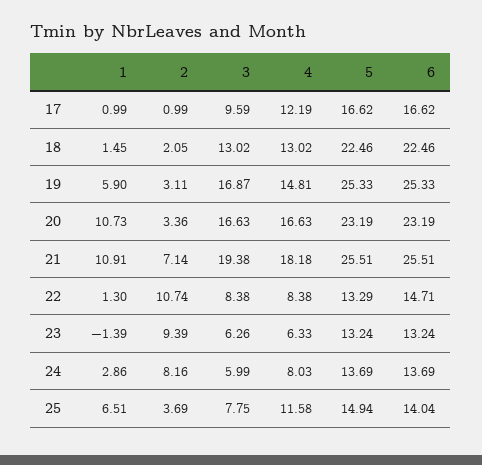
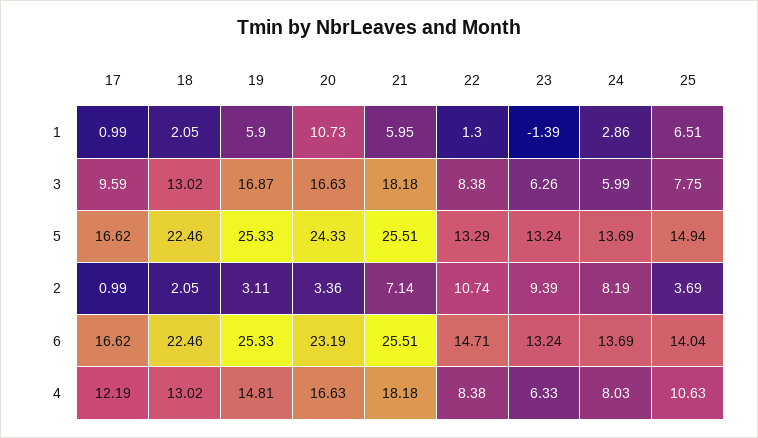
  {
    "1": {
      "17": 0.99,
-     "18": 1.45,
+     "18": 2.05,
      "19": 5.9,
      "20": 10.73,
-     "21": 10.91,
+     "21": 5.95,
      "22": 1.3,
      "23": -1.39,
      "24": 2.86,
      "25": 6.51
    },
    "2": {
      "17": 0.99,
      "18": 2.05,
      "19": 3.11,
      "20": 3.36,
      "21": 7.14,
      "22": 10.74,
      "23": 9.39,
-     "24": 8.16,
+     "24": 8.19,
      "25": 3.69
    },
    "3": {
      "17": 9.59,
      "18": 13.02,
      "19": 16.87,
      "20": 16.63,
-     "21": 19.38,
+     "21": 18.18,
      "22": 8.38,
      "23": 6.26,
      "24": 5.99,
      "25": 7.75
    },
    "4": {
      "17": 12.19,
      "18": 13.02,
      "19": 14.81,
      "20": 16.63,
      "21": 18.18,
      "22": 8.38,
      "23": 6.33,
      "24": 8.03,
-     "25": 11.58
+     "25": 10.63
    },
    "5": {
      "17": 16.62,
      "18": 22.46,
      "19": 25.33,
-     "20": 23.19,
+     "20": 24.33,
      "21": 25.51,
      "22": 13.29,
      "23": 13.24,
      "24": 13.69,
      "25": 14.94
    },
    "6": {
      "17": 16.62,
      "18": 22.46,
      "19": 25.33,
      "20": 23.19,
      "21": 25.51,
      "22": 14.71,
      "23": 13.24,
      "24": 13.69,
      "25": 14.04
    }
  }

